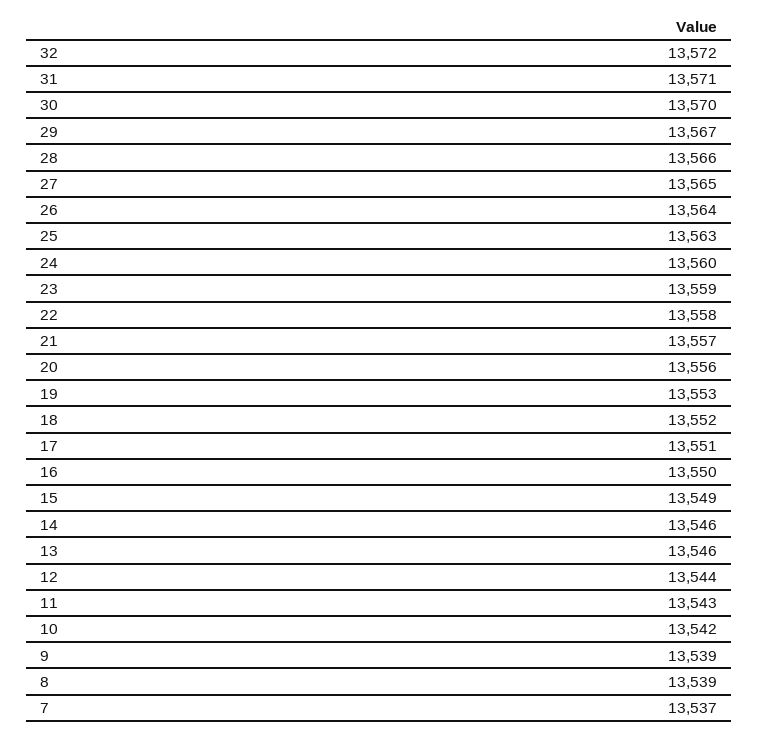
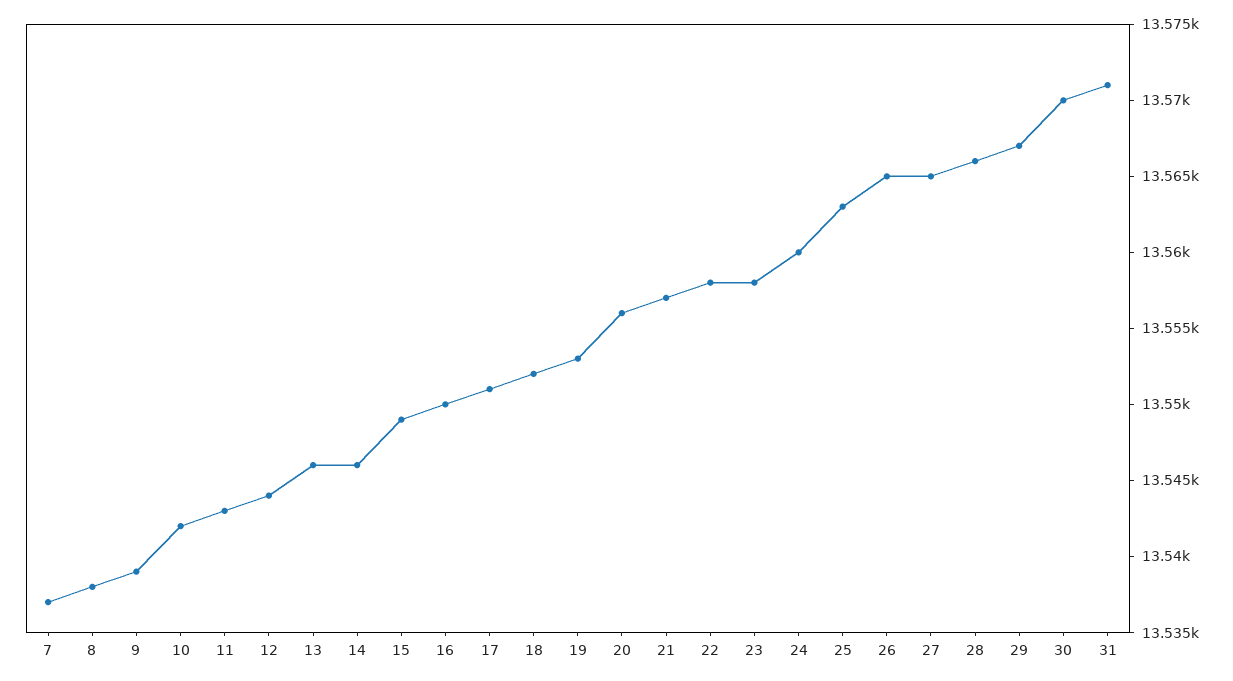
  {
-   "32": 13572,
    "31": 13571,
    "30": 13570,
    "29": 13567,
    "28": 13566,
    "27": 13565,
-   "26": 13564,
+   "26": 13565,
    "25": 13563,
    "24": 13560,
-   "23": 13559,
+   "23": 13558,
    "22": 13558,
    "21": 13557,
    "20": 13556,
    "19": 13553,
    "18": 13552,
    "17": 13551,
    "16": 13550,
    "15": 13549,
    "14": 13546,
    "13": 13546,
    "12": 13544,
    "11": 13543,
    "10": 13542,
    "9": 13539,
-   "8": 13539,
+   "8": 13538,
    "7": 13537
  }

